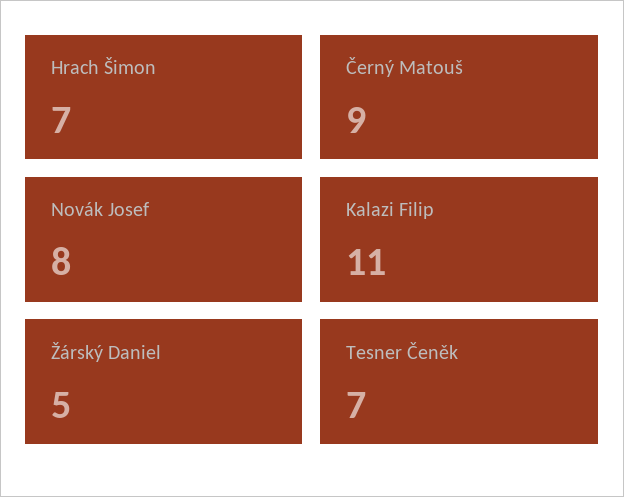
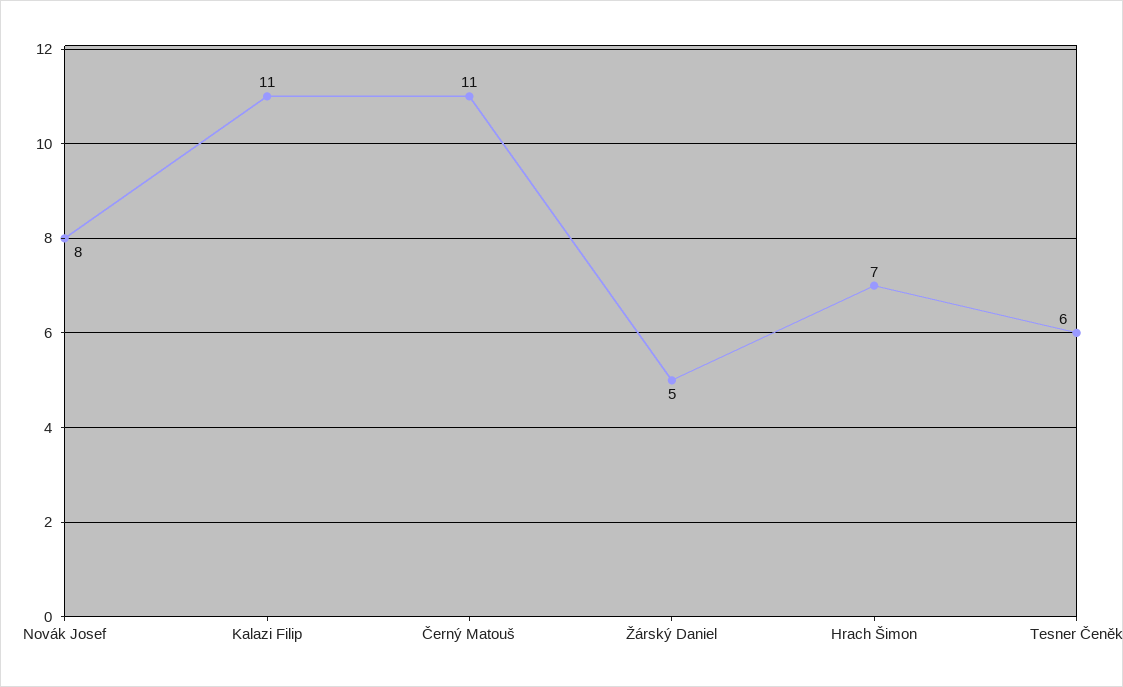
  {
    "Hrach Šimon": 7,
-   "Černý Matouš": 9,
+   "Černý Matouš": 11,
    "Novák Josef": 8,
    "Kalazi Filip": 11,
    "Žárský Daniel": 5,
-   "Tesner Čeněk": 7
+   "Tesner Čeněk": 6
  }

